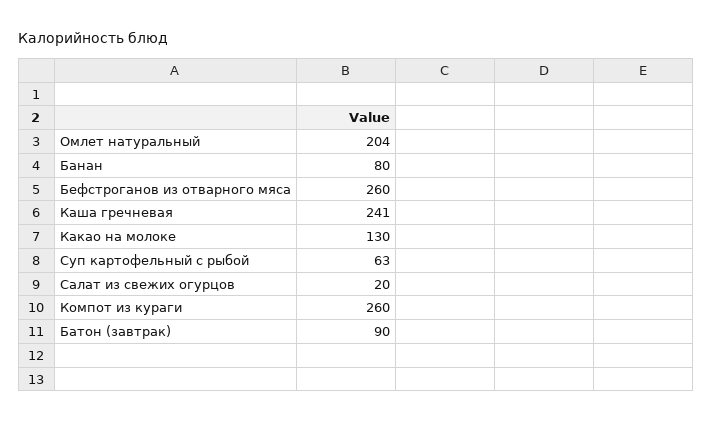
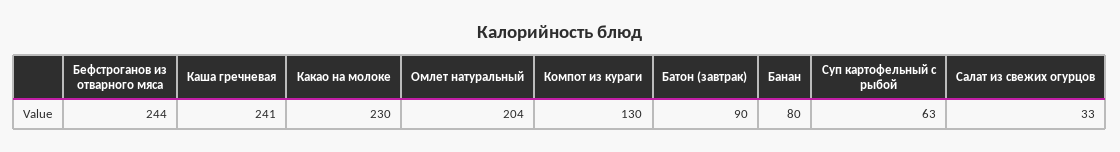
  {
    "Омлет натуральный": 204,
    "Банан": 80,
-   "Бефстроганов из отварного мяса": 260,
+   "Бефстроганов из отварного мяса": 244,
    "Каша гречневая": 241,
-   "Какао на молоке": 130,
+   "Какао на молоке": 230,
    "Суп картофельный с рыбой": 63,
-   "Салат из свежих огурцов": 20,
+   "Салат из свежих огурцов": 33,
-   "Компот из кураги": 260,
+   "Компот из кураги": 130,
    "Батон (завтрак)": 90
  }

